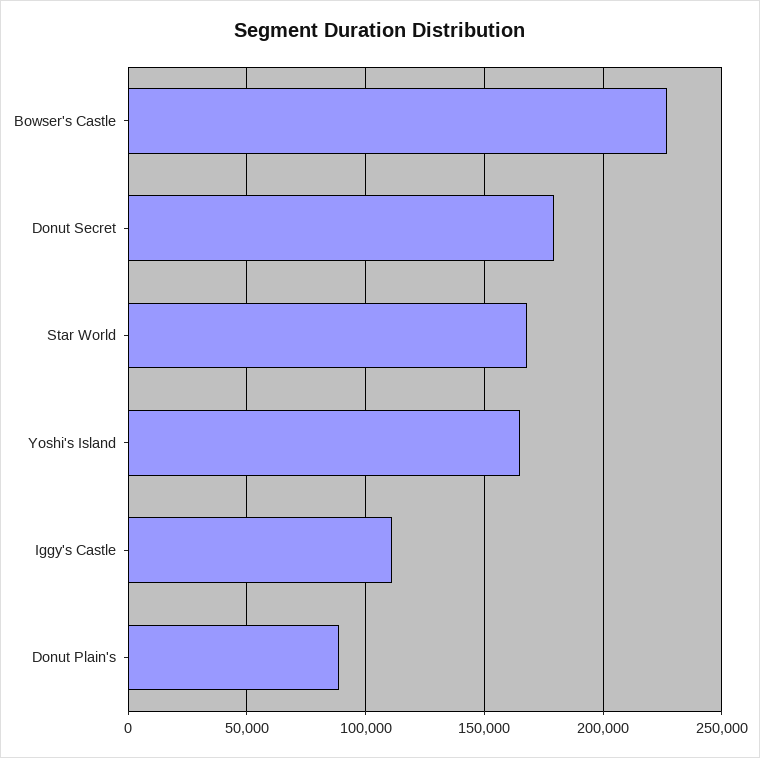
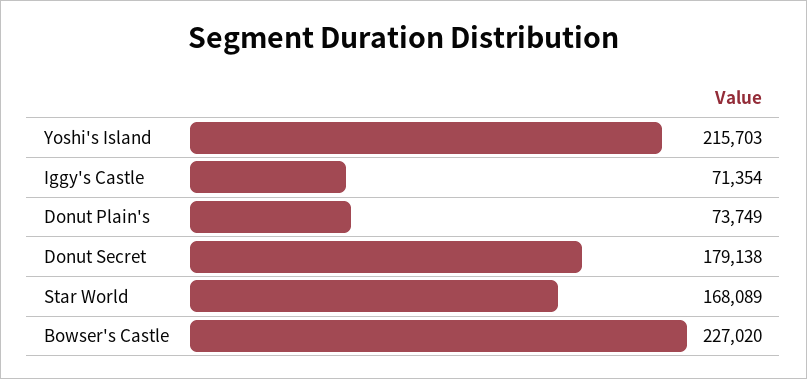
  {
    "Bowser's Castle": 227020,
    "Donut Secret": 179138,
    "Star World": 168089,
-   "Yoshi's Island": 165000,
+   "Yoshi's Island": 215703,
-   "Iggy's Castle": 110000,
+   "Iggy's Castle": 71354,
-   "Donut Plain's": 90000
+   "Donut Plain's": 73749
  }

